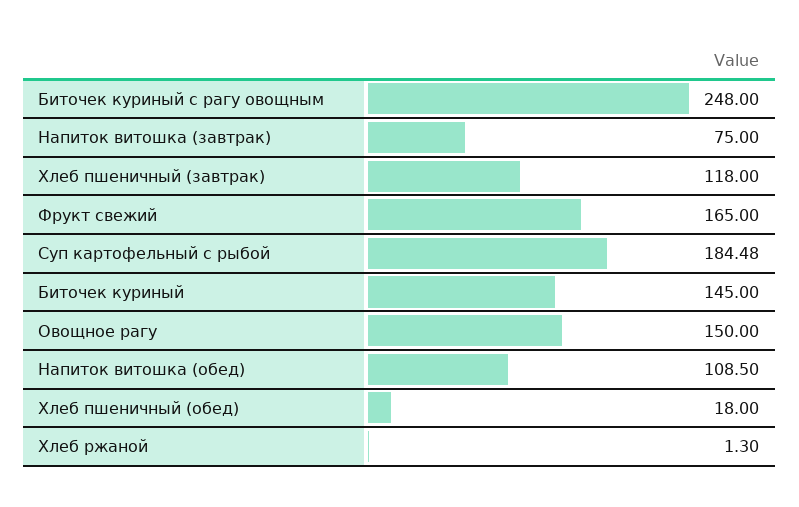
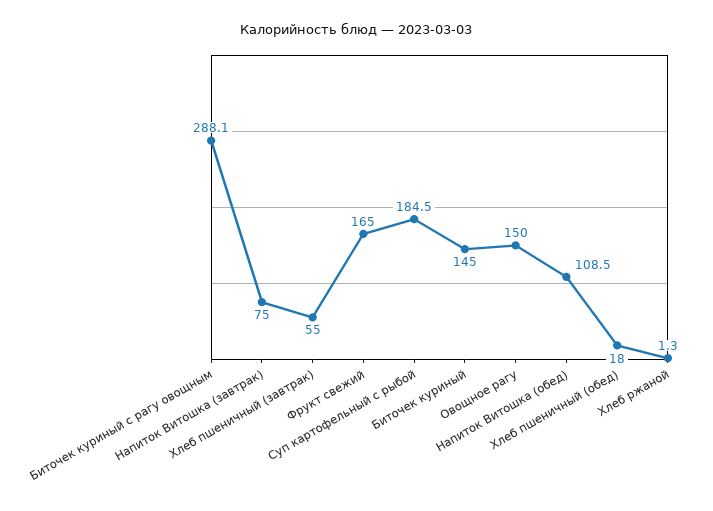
  {
-   "Биточек куриный с рагу овощным": 248,
+   "Биточек куриный с рагу овощным": 288.1,
    "Напиток витошка (завтрак)": 75,
-   "Хлеб пшеничный (завтрак)": 118,
+   "Хлеб пшеничный (завтрак)": 55,
    "Фрукт свежий": 165,
    "Суп картофельный с рыбой": 184.48,
    "Биточек куриный": 145,
    "Овощное рагу": 150,
    "Напиток витошка (обед)": 108.5,
    "Хлеб пшеничный (обед)": 18,
    "Хлеб ржаной": 1.3
  }

